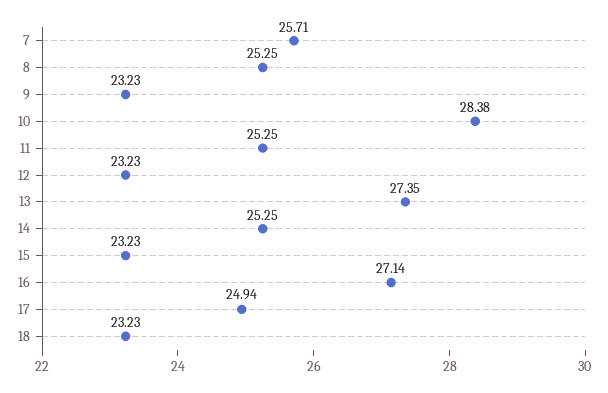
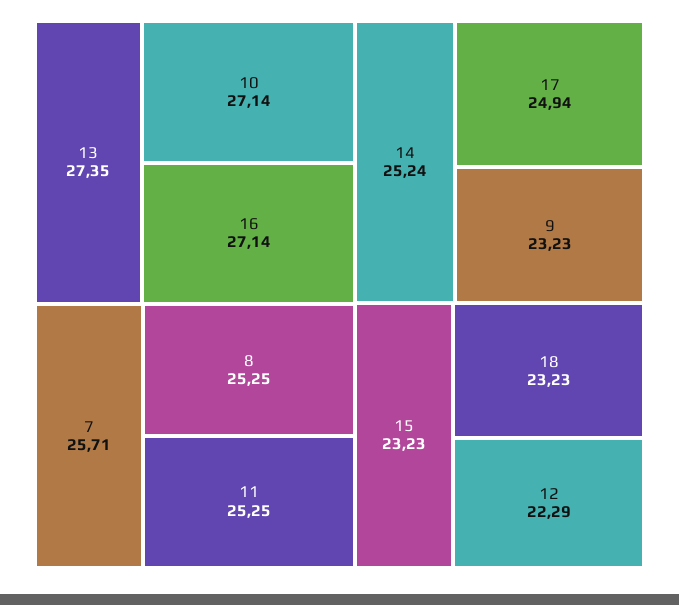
  {
    "7": 25.71,
    "8": 25.25,
    "9": 23.23,
-   "10": 28.38,
+   "10": 27.14,
    "11": 25.25,
-   "12": 23.23,
+   "12": 22.29,
    "13": 27.35,
-   "14": 25.25,
+   "14": 25.24,
    "15": 23.23,
    "16": 27.14,
    "17": 24.94,
    "18": 23.23
  }

